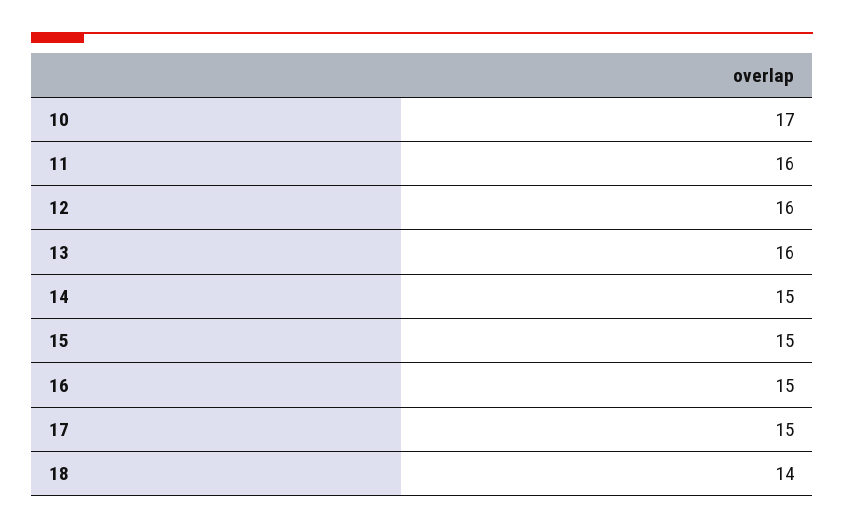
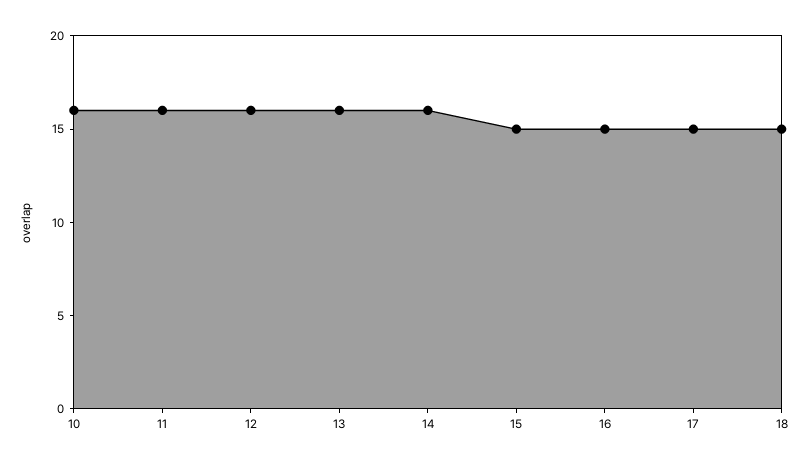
  {
-   "10": 17,
+   "10": 16,
    "11": 16,
    "12": 16,
    "13": 16,
-   "14": 15,
+   "14": 16,
    "15": 15,
    "16": 15,
    "17": 15,
-   "18": 14
+   "18": 15
  }

